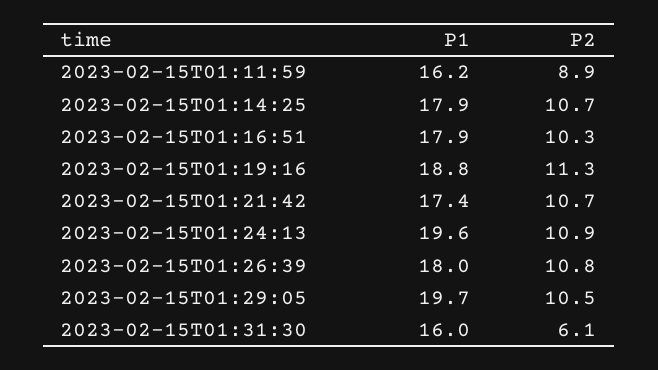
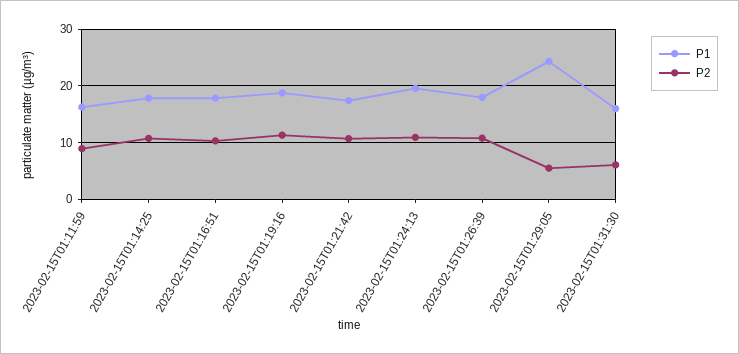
  {
    "P1": {
      "2023-02-15T01:11:59": 16.2,
      "2023-02-15T01:14:25": 17.9,
      "2023-02-15T01:16:51": 17.9,
      "2023-02-15T01:19:16": 18.8,
      "2023-02-15T01:21:42": 17.4,
      "2023-02-15T01:24:13": 19.6,
      "2023-02-15T01:26:39": 18,
-     "2023-02-15T01:29:05": 19.7,
+     "2023-02-15T01:29:05": 24,
      "2023-02-15T01:31:30": 16
    },
    "P2": {
      "2023-02-15T01:11:59": 8.9,
      "2023-02-15T01:14:25": 10.7,
      "2023-02-15T01:16:51": 10.3,
      "2023-02-15T01:19:16": 11.3,
      "2023-02-15T01:21:42": 10.7,
      "2023-02-15T01:24:13": 10.9,
      "2023-02-15T01:26:39": 10.8,
-     "2023-02-15T01:29:05": 10.5,
+     "2023-02-15T01:29:05": 6,
      "2023-02-15T01:31:30": 6.1
    }
  }

